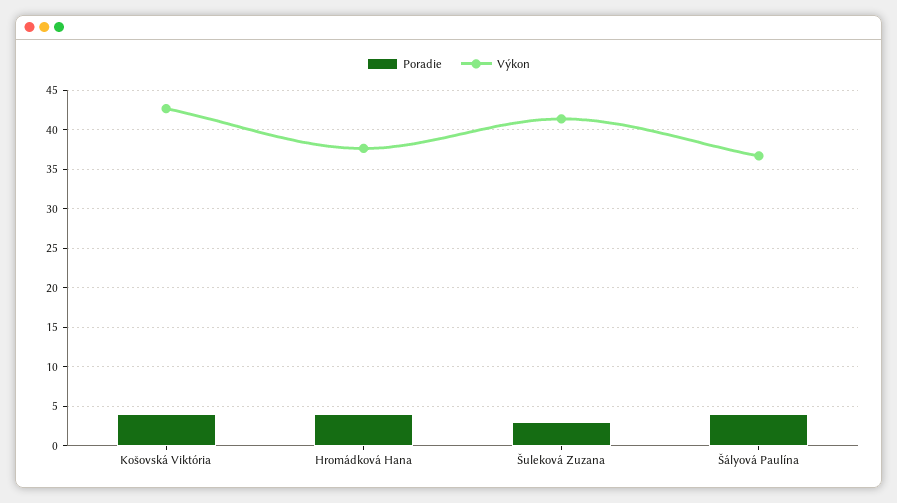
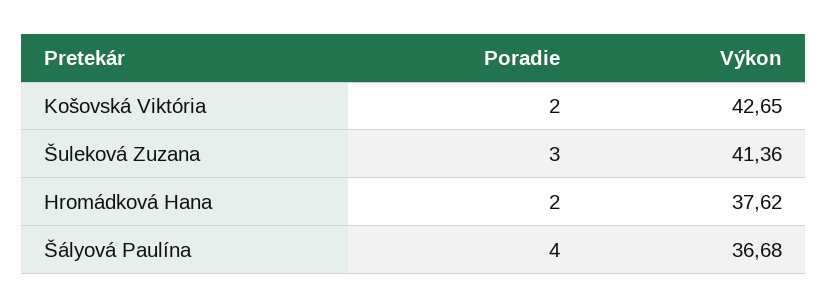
  {
    "Poradie": {
-     "Košovská Viktória": 4,
+     "Košovská Viktória": 2,
-     "Hromádková Hana": 4,
+     "Hromádková Hana": 2,
      "Šuleková Zuzana": 3,
      "Šályová Paulína": 4
    },
    "Výkon": {
      "Košovská Viktória": 42.65,
      "Hromádková Hana": 37.62,
      "Šuleková Zuzana": 41.36,
      "Šályová Paulína": 36.68
    }
  }

